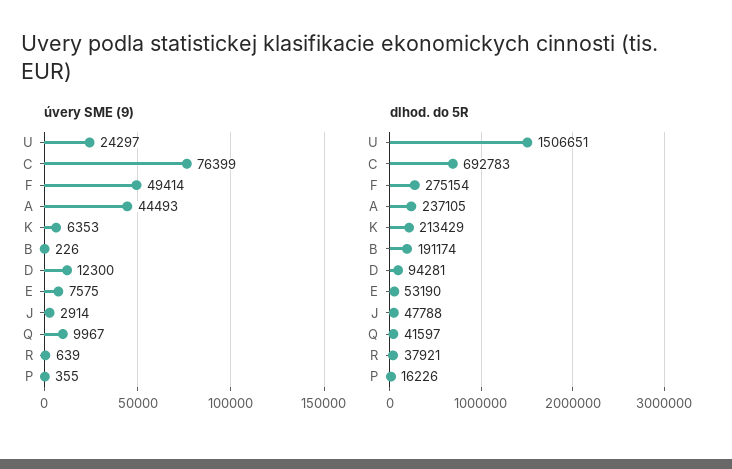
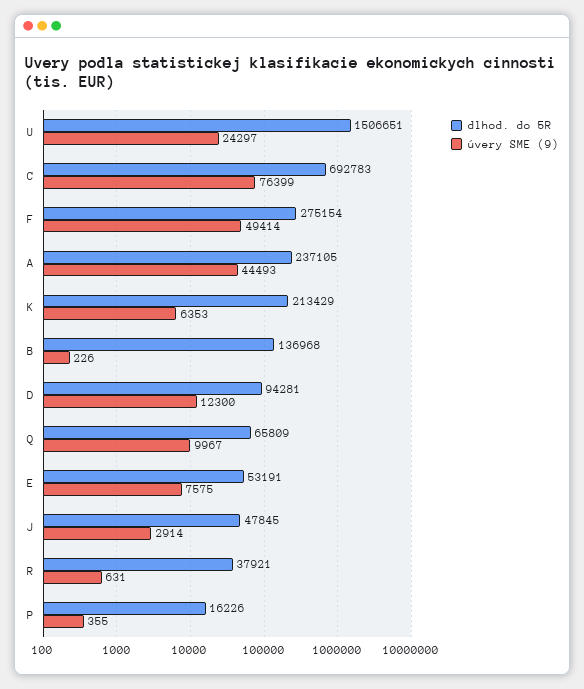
  {
    "úvery SME (9)": {
      "U": 24297,
      "C": 76399,
      "F": 49414,
      "A": 44493,
      "K": 6353,
      "B": 226,
      "D": 12300,
      "E": 7575,
      "J": 2914,
      "Q": 9967,
-     "R": 639,
+     "R": 631,
      "P": 355
    },
    "dlhod. do 5R": {
      "U": 1506651,
      "C": 692783,
      "F": 275154,
      "A": 237105,
      "K": 213429,
-     "B": 191174,
+     "B": 136968,
      "D": 94281,
-     "E": 53190,
+     "E": 53191,
-     "J": 47788,
+     "J": 47845,
-     "Q": 41597,
+     "Q": 65809,
      "R": 37921,
      "P": 16226
    }
  }

